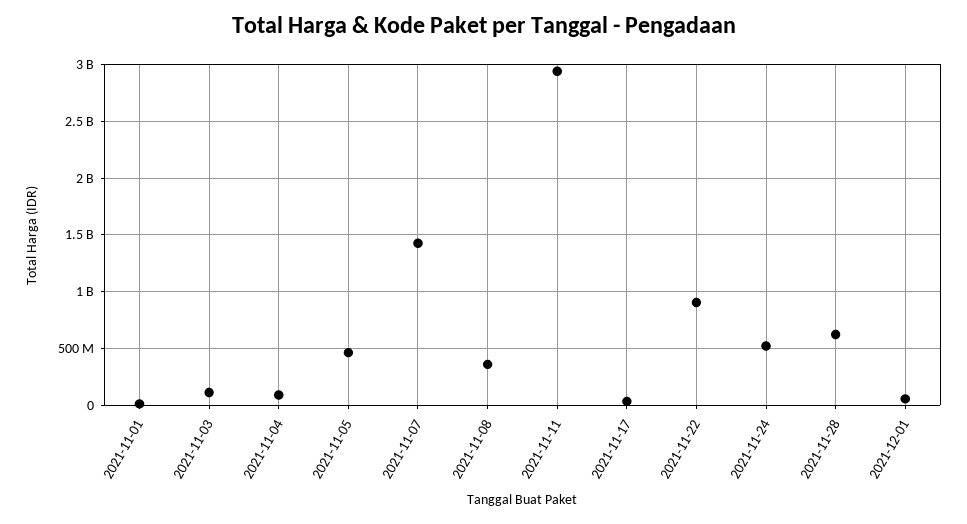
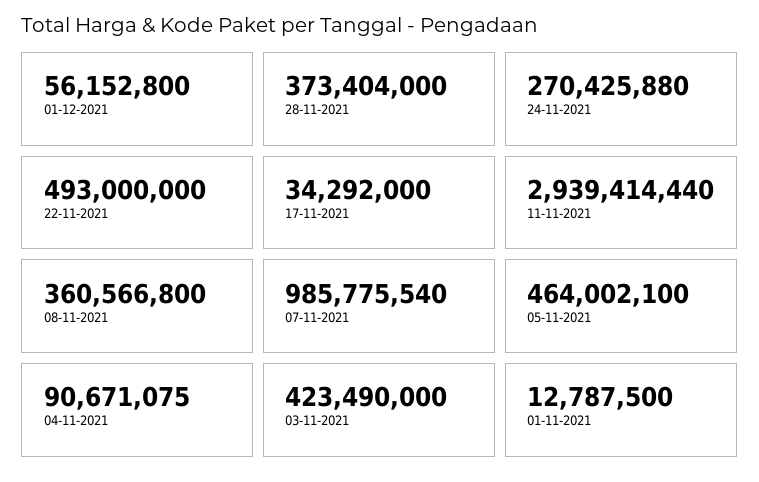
  {
    "2021-11-01": 12787500,
-   "2021-11-03": 100000000,
+   "2021-11-03": 423490000,
    "2021-11-04": 90671075,
    "2021-11-05": 464002100,
-   "2021-11-07": 1400000000,
+   "2021-11-07": 985775540,
    "2021-11-08": 360566800,
    "2021-11-11": 2939414440,
    "2021-11-17": 34292000,
-   "2021-11-22": 900000000,
+   "2021-11-22": 493000000,
-   "2021-11-24": 500000000,
+   "2021-11-24": 270425880,
-   "2021-11-28": 600000000,
+   "2021-11-28": 373404000,
    "2021-12-01": 56152800
  }

